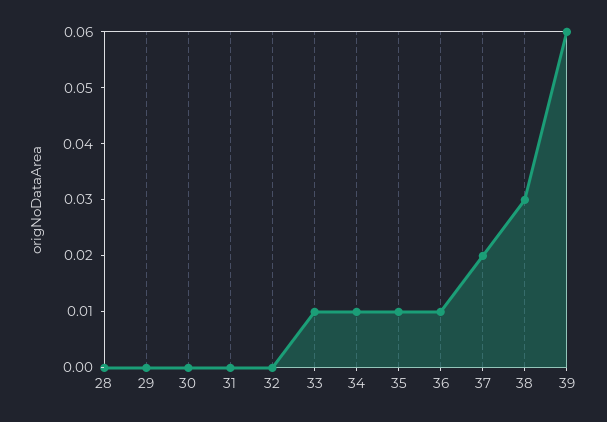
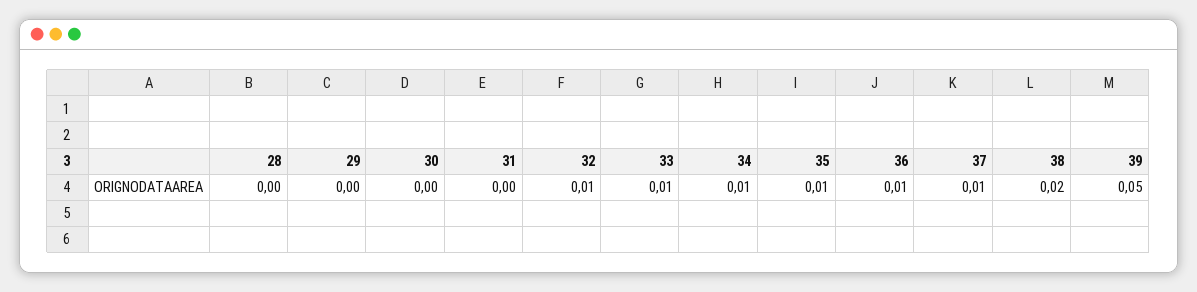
  {
    "28": 0,
    "29": 0,
    "30": 0,
    "31": 0,
-   "32": 0,
+   "32": 0.01,
    "33": 0.01,
    "34": 0.01,
    "35": 0.01,
    "36": 0.01,
-   "37": 0.02,
+   "37": 0.01,
-   "38": 0.03,
+   "38": 0.02,
-   "39": 0.06
+   "39": 0.05
  }

